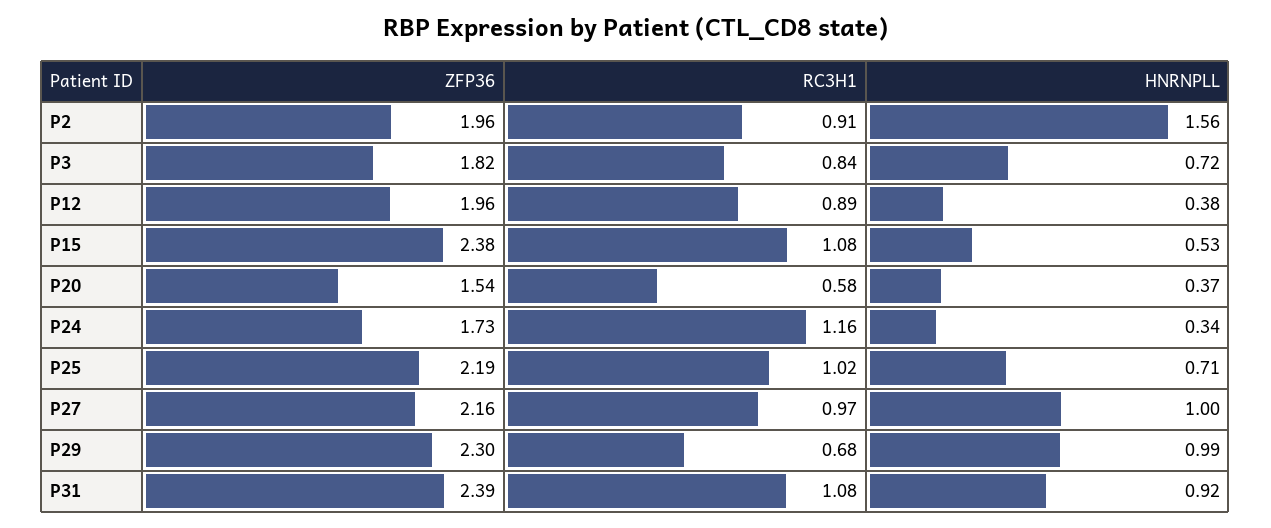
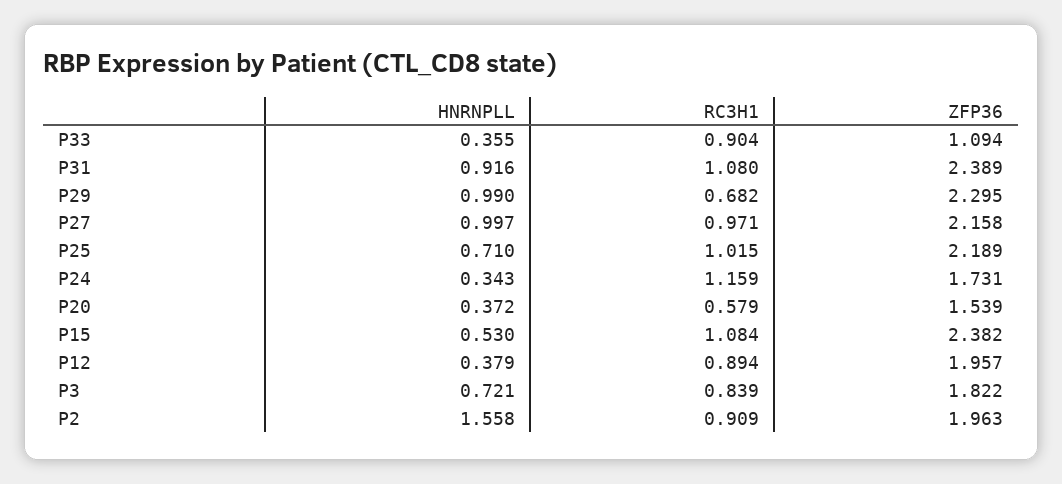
  {
    "ZFP36": {
      "P2": 1.963,
      "P3": 1.822,
      "P12": 1.957,
      "P15": 2.382,
      "P20": 1.539,
      "P24": 1.731,
      "P25": 2.189,
      "P27": 2.158,
      "P29": 2.295,
-     "P31": 2.389
+     "P31": 2.389,
+     "P33": 1.094
    },
    "RC3H1": {
      "P2": 0.909,
      "P3": 0.839,
      "P12": 0.894,
      "P15": 1.084,
      "P20": 0.579,
      "P24": 1.159,
      "P25": 1.015,
      "P27": 0.971,
      "P29": 0.682,
-     "P31": 1.08
+     "P31": 1.08,
+     "P33": 0.904
    },
    "HNRNPLL": {
      "P2": 1.558,
      "P3": 0.721,
      "P12": 0.379,
      "P15": 0.53,
      "P20": 0.372,
      "P24": 0.343,
      "P25": 0.71,
      "P27": 0.997,
      "P29": 0.99,
-     "P31": 0.916
+     "P31": 0.916,
+     "P33": 0.355
    }
  }

